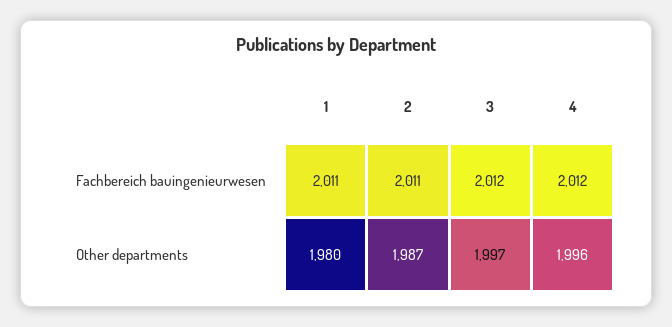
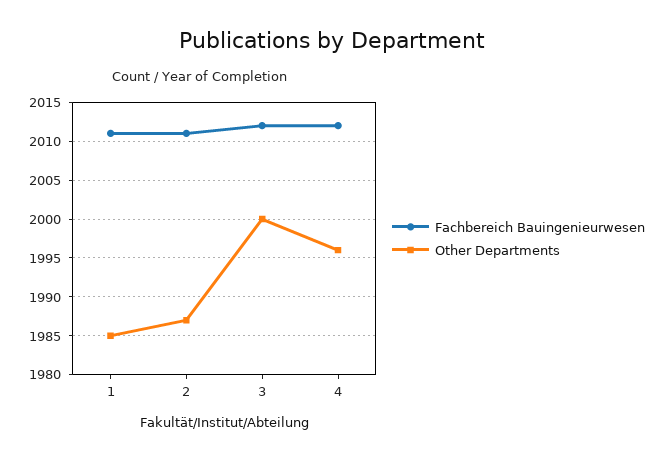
  {
    "Fachbereich bauingenieurwesen": {
      "1": 2011,
      "2": 2011,
      "3": 2012,
      "4": 2012
    },
    "Other departments": {
-     "1": 1980,
+     "1": 1985,
      "2": 1987,
-     "3": 1997,
+     "3": 2000,
      "4": 1996
    }
  }

